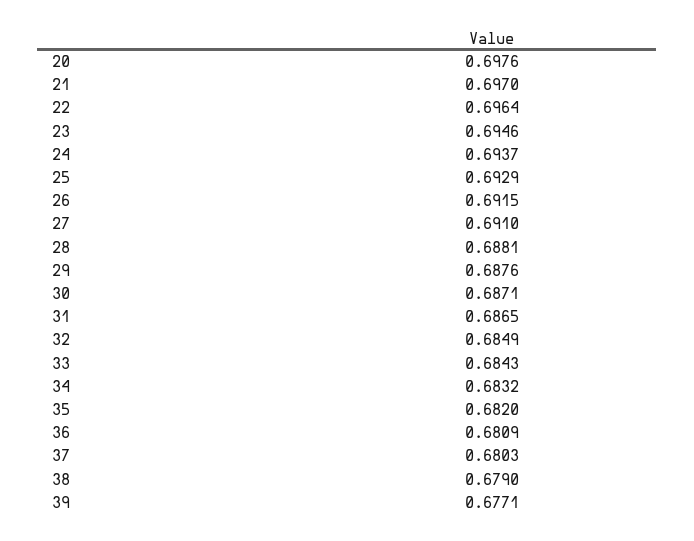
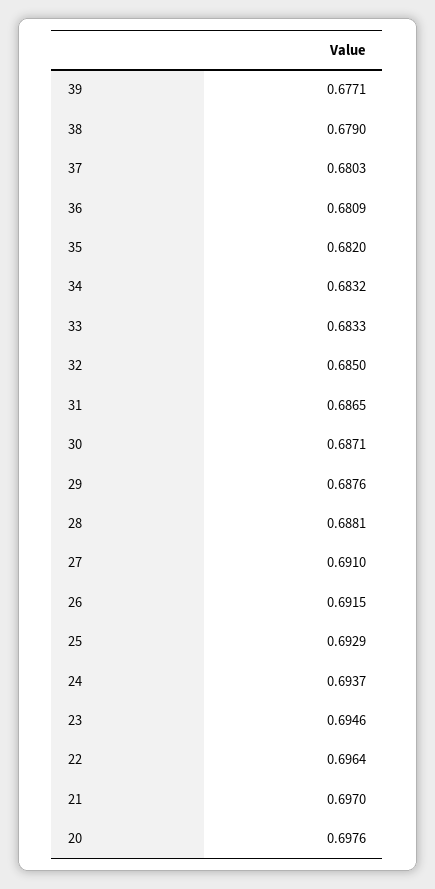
  {
    "20": 0.6976,
    "21": 0.697,
    "22": 0.6964,
    "23": 0.6946,
    "24": 0.6937,
    "25": 0.6929,
    "26": 0.6915,
    "27": 0.691,
    "28": 0.6881,
    "29": 0.6876,
    "30": 0.6871,
    "31": 0.6865,
-   "32": 0.6849,
+   "32": 0.685,
-   "33": 0.6843,
+   "33": 0.6833,
    "34": 0.6832,
    "35": 0.682,
    "36": 0.6809,
    "37": 0.6803,
    "38": 0.679,
    "39": 0.6771
  }

